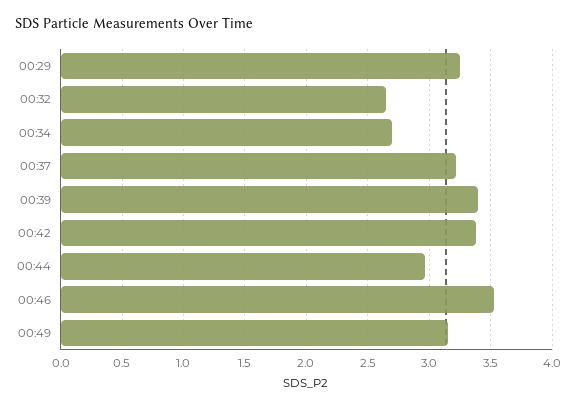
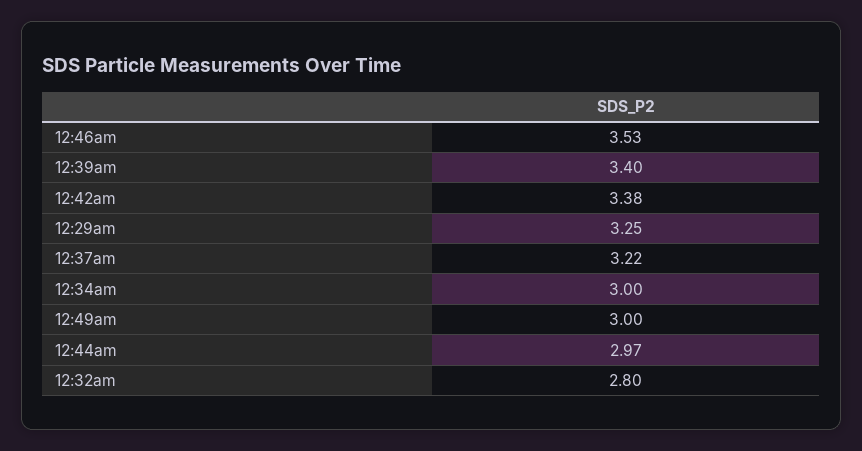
  {
    "00:29": 3.25,
-   "00:32": 2.65,
+   "00:32": 2.8,
-   "00:34": 2.7,
+   "00:34": 3,
    "00:37": 3.22,
    "00:39": 3.4,
    "00:42": 3.38,
    "00:44": 2.97,
    "00:46": 3.53,
-   "00:49": 3.15
+   "00:49": 3
  }

